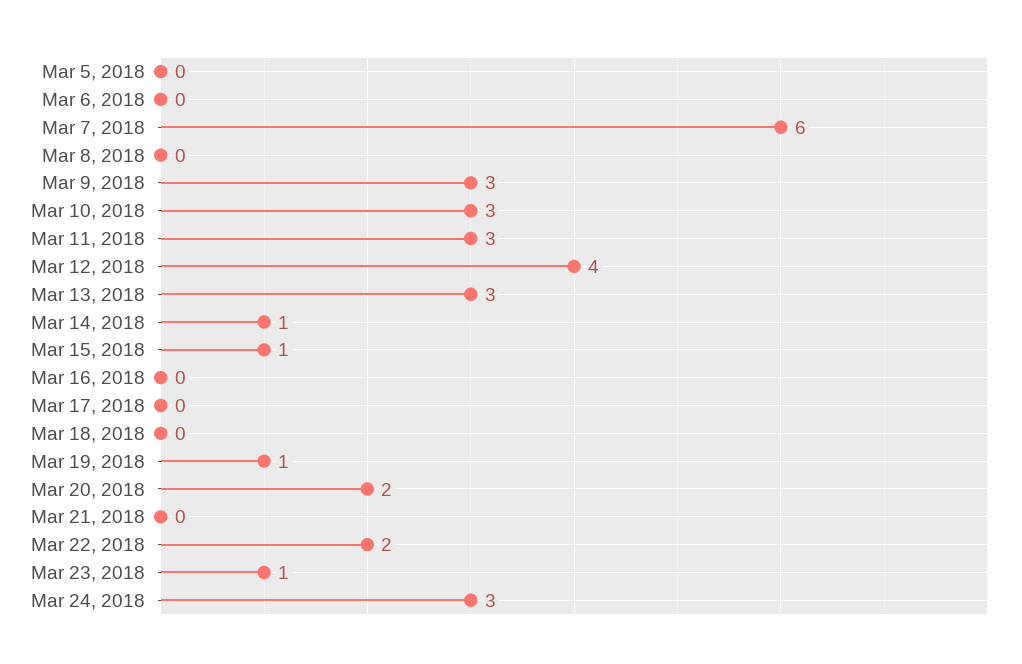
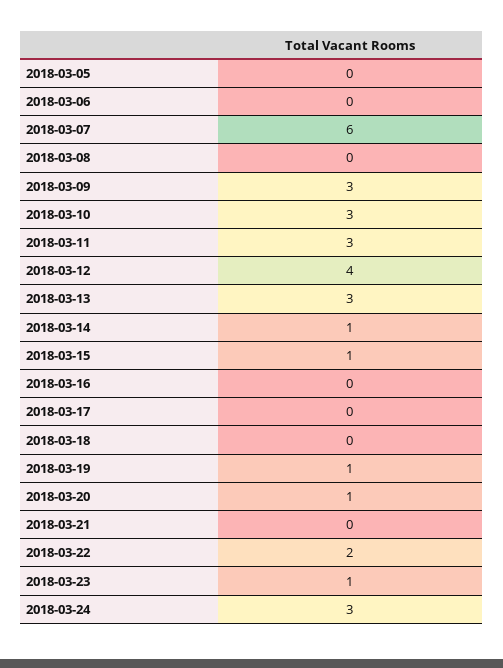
  {
    "Mar 5, 2018": 0,
    "Mar 6, 2018": 0,
    "Mar 7, 2018": 6,
    "Mar 8, 2018": 0,
    "Mar 9, 2018": 3,
    "Mar 10, 2018": 3,
    "Mar 11, 2018": 3,
    "Mar 12, 2018": 4,
    "Mar 13, 2018": 3,
    "Mar 14, 2018": 1,
    "Mar 15, 2018": 1,
    "Mar 16, 2018": 0,
    "Mar 17, 2018": 0,
    "Mar 18, 2018": 0,
    "Mar 19, 2018": 1,
-   "Mar 20, 2018": 2,
+   "Mar 20, 2018": 1,
    "Mar 21, 2018": 0,
    "Mar 22, 2018": 2,
    "Mar 23, 2018": 1,
    "Mar 24, 2018": 3
  }

